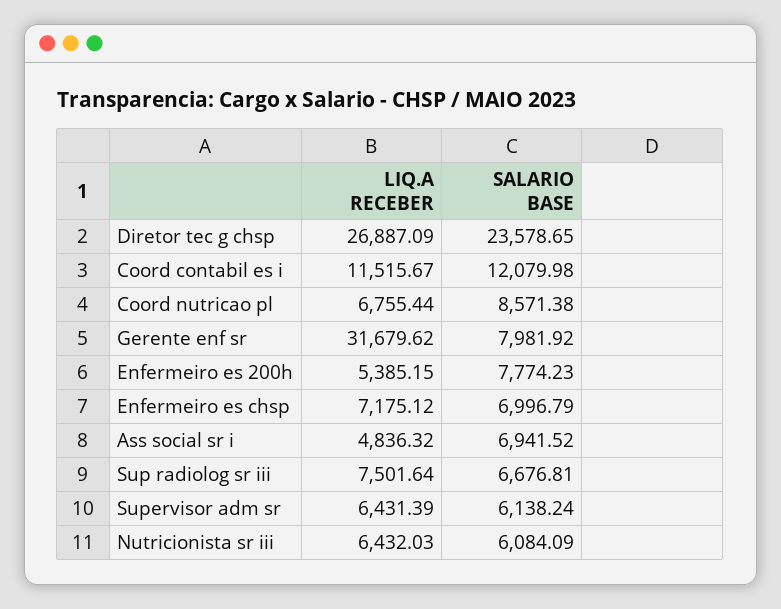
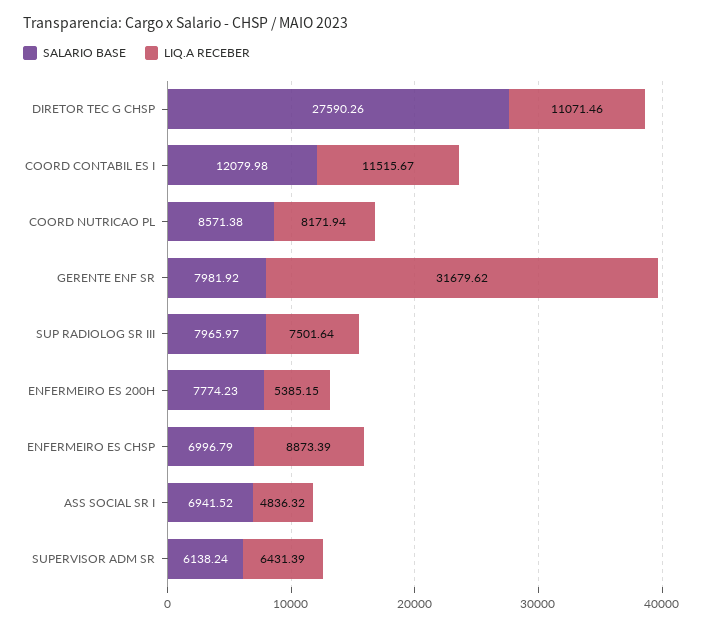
  {
    "LIQ.A RECEBER": {
-     "Diretor tec g chsp": 26887.09,
+     "Diretor tec g chsp": 11071.46,
      "Coord contabil es i": 11515.67,
-     "Coord nutricao pl": 6755.44,
+     "Coord nutricao pl": 8171.94,
      "Gerente enf sr": 31679.62,
      "Enfermeiro es 200h": 5385.15,
-     "Enfermeiro es chsp": 7175.12,
+     "Enfermeiro es chsp": 8873.39,
      "Ass social sr i": 4836.32,
      "Sup radiolog sr iii": 7501.64,
-     "Supervisor adm sr": 6431.39,
+     "Supervisor adm sr": 6431.39
-     "Nutricionista sr iii": 6432.03
    },
    "SALARIO BASE": {
-     "Diretor tec g chsp": 23578.65,
+     "Diretor tec g chsp": 27590.26,
      "Coord contabil es i": 12079.98,
      "Coord nutricao pl": 8571.38,
      "Gerente enf sr": 7981.92,
      "Enfermeiro es 200h": 7774.23,
      "Enfermeiro es chsp": 6996.79,
      "Ass social sr i": 6941.52,
-     "Sup radiolog sr iii": 6676.81,
+     "Sup radiolog sr iii": 7965.97,
-     "Supervisor adm sr": 6138.24,
+     "Supervisor adm sr": 6138.24
-     "Nutricionista sr iii": 6084.09
    }
  }

